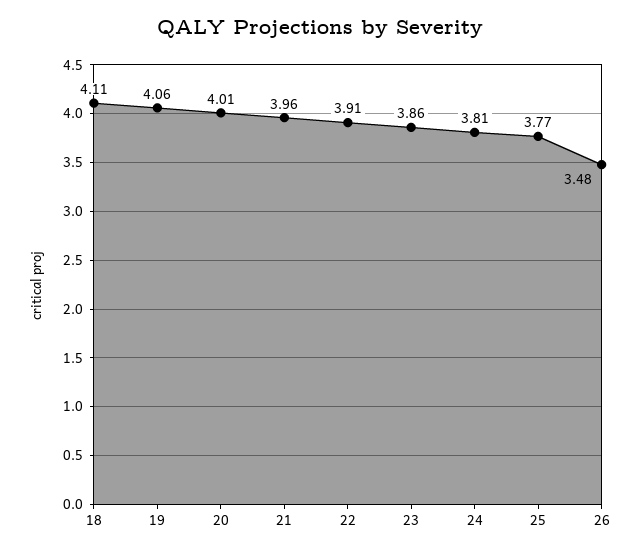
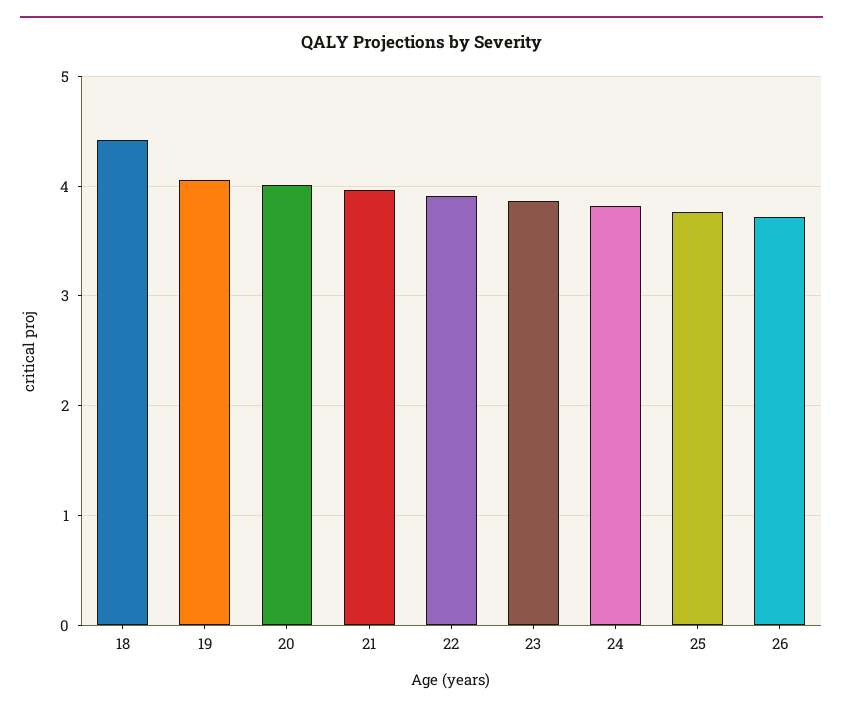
  {
-   "18": 4.11,
+   "18": 4.4,
    "19": 4.06,
    "20": 4.01,
    "21": 3.96,
    "22": 3.91,
    "23": 3.86,
    "24": 3.81,
    "25": 3.77,
-   "26": 3.48
+   "26": 3.7
  }

